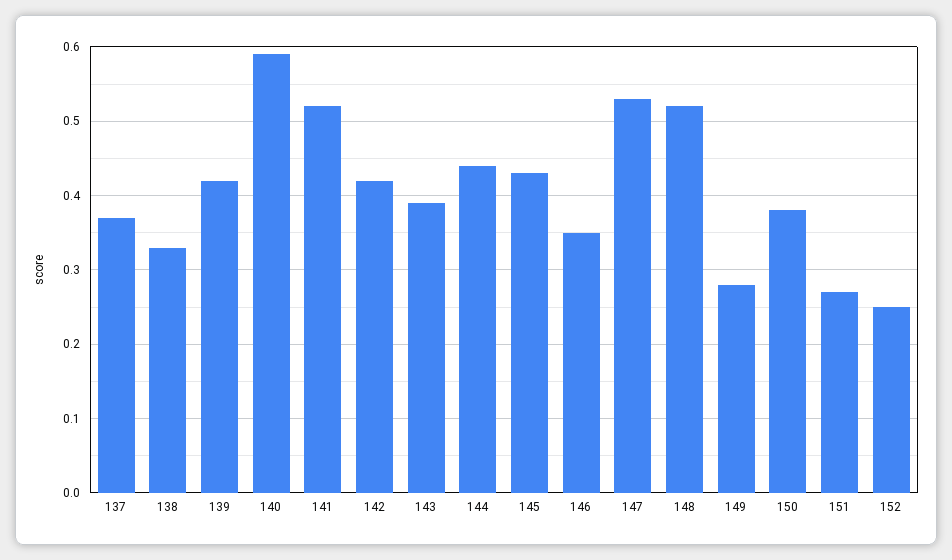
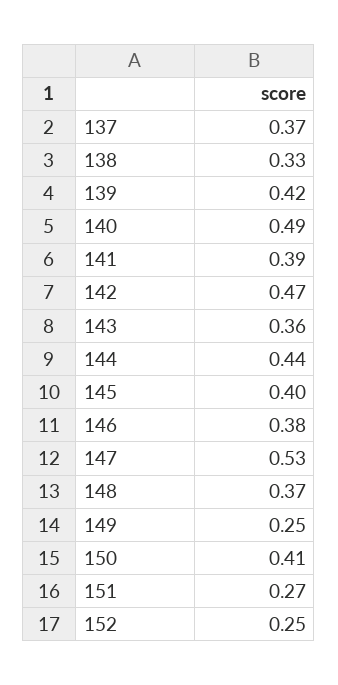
  {
    "137": 0.37,
    "138": 0.33,
    "139": 0.42,
-   "140": 0.59,
+   "140": 0.49,
-   "141": 0.52,
+   "141": 0.39,
-   "142": 0.42,
+   "142": 0.47,
-   "143": 0.39,
+   "143": 0.36,
    "144": 0.44,
-   "145": 0.43,
+   "145": 0.4,
-   "146": 0.35,
+   "146": 0.38,
    "147": 0.53,
-   "148": 0.52,
+   "148": 0.37,
-   "149": 0.28,
+   "149": 0.25,
-   "150": 0.38,
+   "150": 0.41,
    "151": 0.27,
    "152": 0.25
  }

